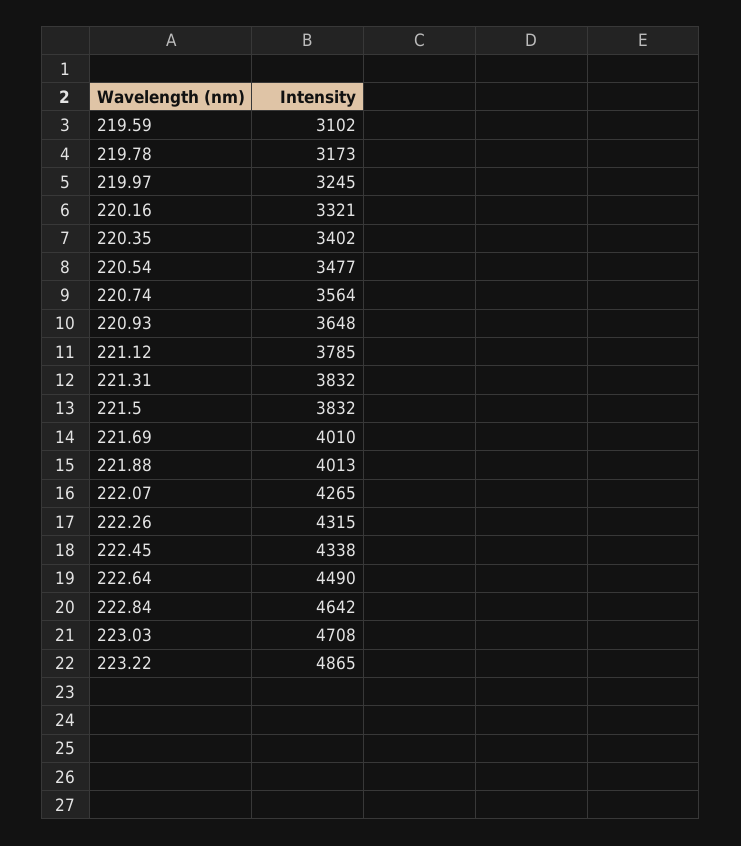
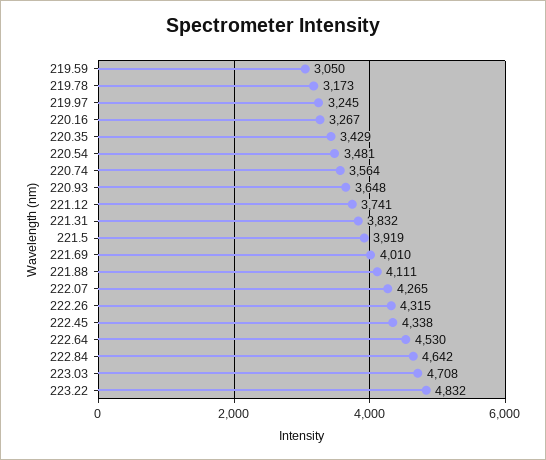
  {
-   "219.59": 3102,
+   "219.59": 3050,
    "219.78": 3173,
    "219.97": 3245,
-   "220.16": 3321,
+   "220.16": 3267,
-   "220.35": 3402,
+   "220.35": 3429,
-   "220.54": 3477,
+   "220.54": 3481,
    "220.74": 3564,
    "220.93": 3648,
-   "221.12": 3785,
+   "221.12": 3741,
    "221.31": 3832,
-   "221.5": 3832,
+   "221.5": 3919,
    "221.69": 4010,
-   "221.88": 4013,
+   "221.88": 4111,
    "222.07": 4265,
    "222.26": 4315,
    "222.45": 4338,
-   "222.64": 4490,
+   "222.64": 4530,
    "222.84": 4642,
    "223.03": 4708,
-   "223.22": 4865
+   "223.22": 4832
  }

